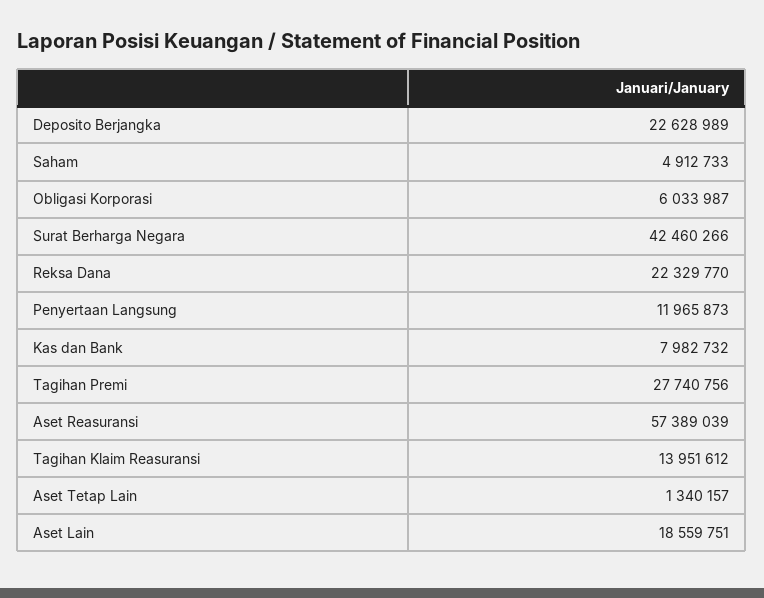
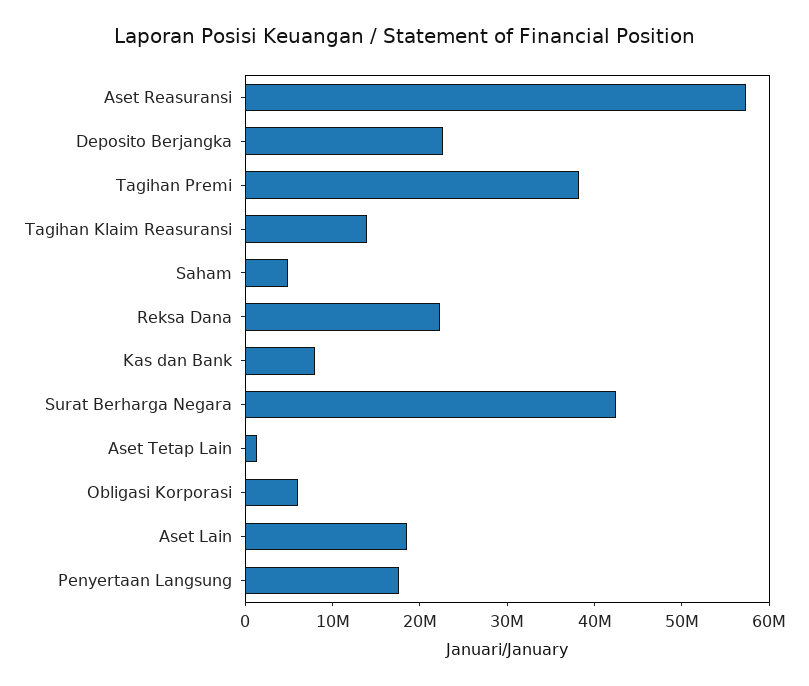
  {
    "Deposito Berjangka": 22628989,
    "Saham": 4912733,
    "Obligasi Korporasi": 6033987,
    "Surat Berharga Negara": 42460266,
    "Reksa Dana": 22329770,
-   "Penyertaan Langsung": 11965873,
+   "Penyertaan Langsung": 18000000,
    "Kas dan Bank": 7982732,
-   "Tagihan Premi": 27740756,
+   "Tagihan Premi": 38000000,
    "Aset Reasuransi": 57389039,
    "Tagihan Klaim Reasuransi": 13951612,
    "Aset Tetap Lain": 1340157,
    "Aset Lain": 18559751
  }

